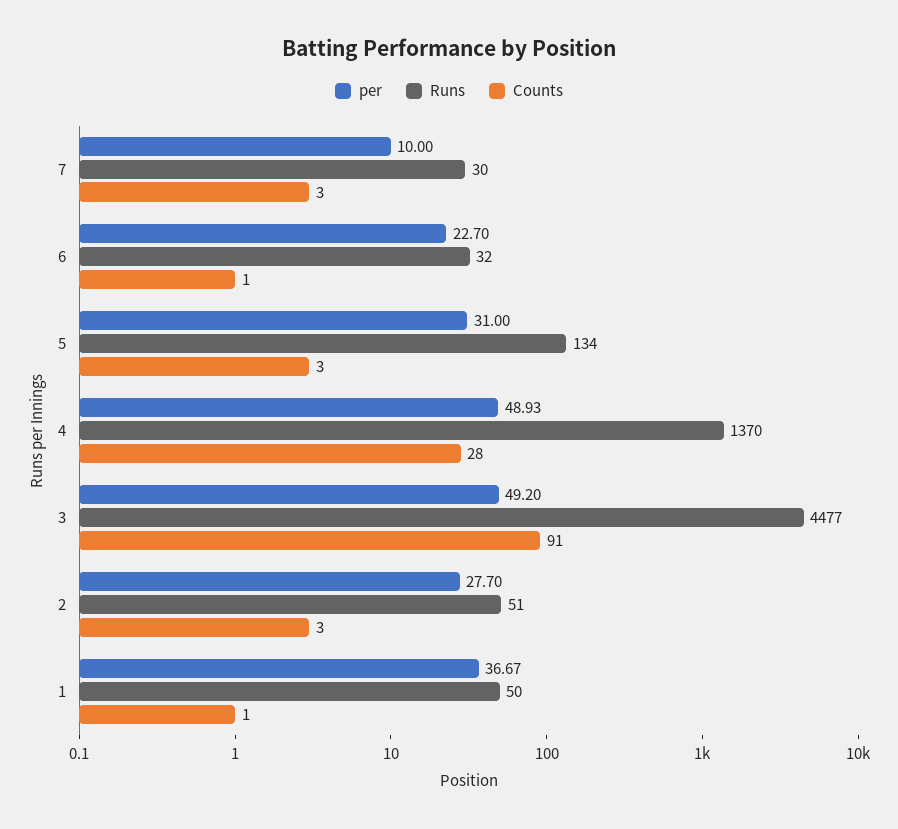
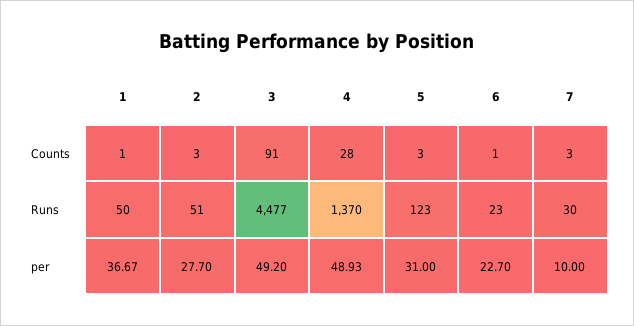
  {
    "per": {
      "7": 10,
      "6": 22.7,
      "5": 31,
      "4": 48.93,
      "3": 49.2,
      "2": 27.7,
      "1": 36.67
    },
    "Runs": {
      "7": 30,
-     "6": 32,
+     "6": 23,
-     "5": 134,
+     "5": 123,
      "4": 1370,
      "3": 4477,
      "2": 51,
      "1": 50
    },
    "Counts": {
      "7": 3,
      "6": 1,
      "5": 3,
      "4": 28,
      "3": 91,
      "2": 3,
      "1": 1
    }
  }

